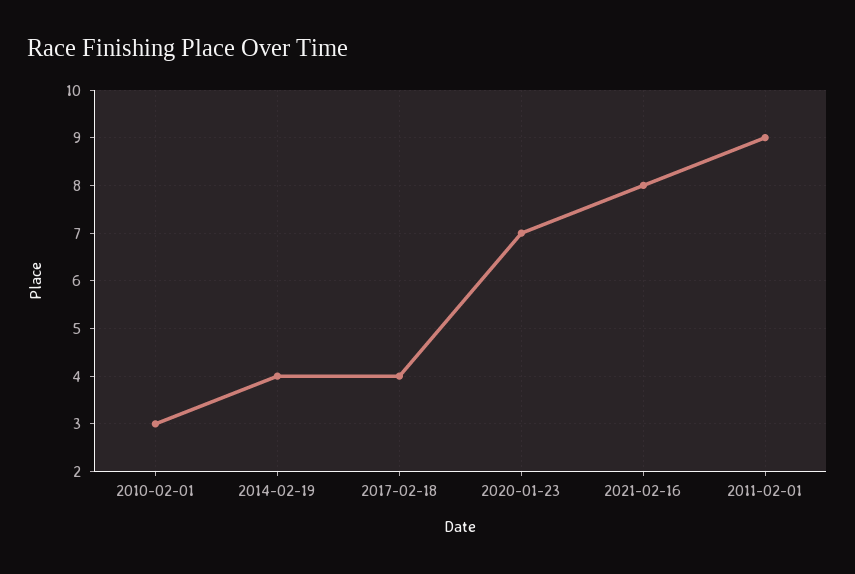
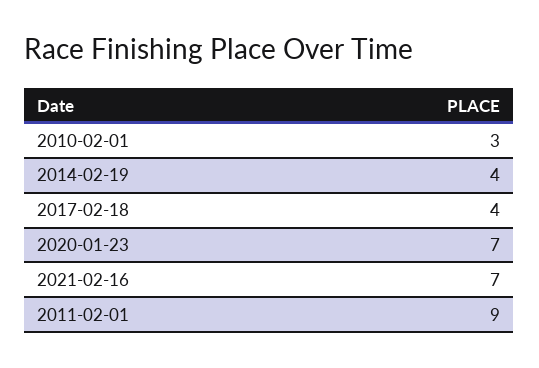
  {
    "2010-02-01": 3,
    "2014-02-19": 4,
    "2017-02-18": 4,
    "2020-01-23": 7,
-   "2021-02-16": 8,
+   "2021-02-16": 7,
    "2011-02-01": 9
  }

